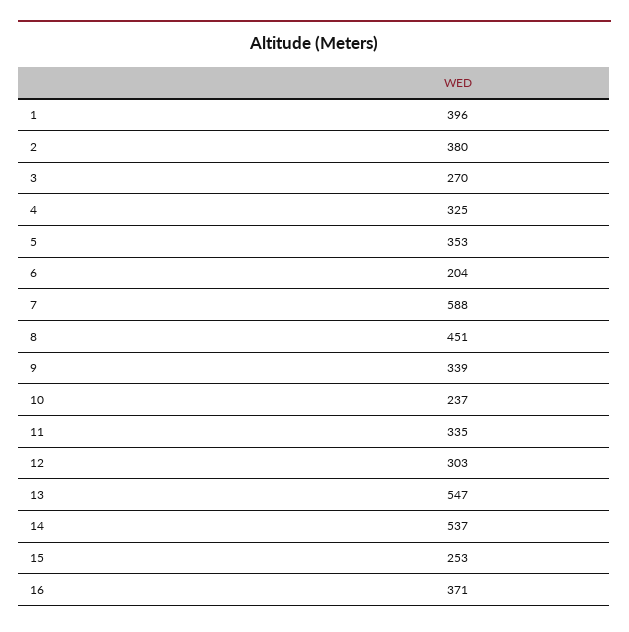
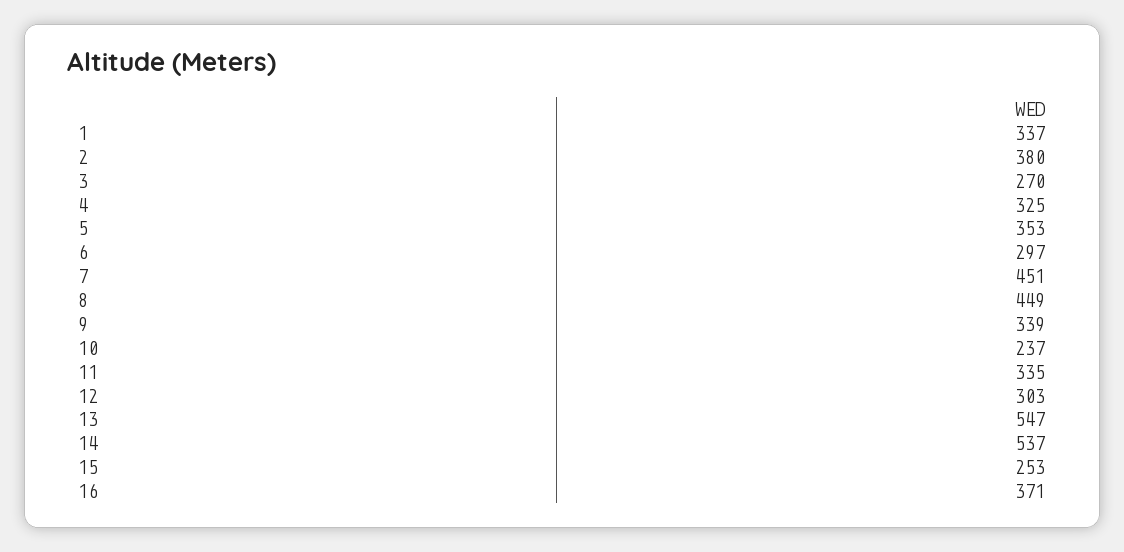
  {
-   "1": 396,
+   "1": 337,
    "2": 380,
    "3": 270,
    "4": 325,
    "5": 353,
-   "6": 204,
+   "6": 297,
-   "7": 588,
+   "7": 451,
-   "8": 451,
+   "8": 449,
    "9": 339,
    "10": 237,
    "11": 335,
    "12": 303,
    "13": 547,
    "14": 537,
    "15": 253,
    "16": 371
  }

